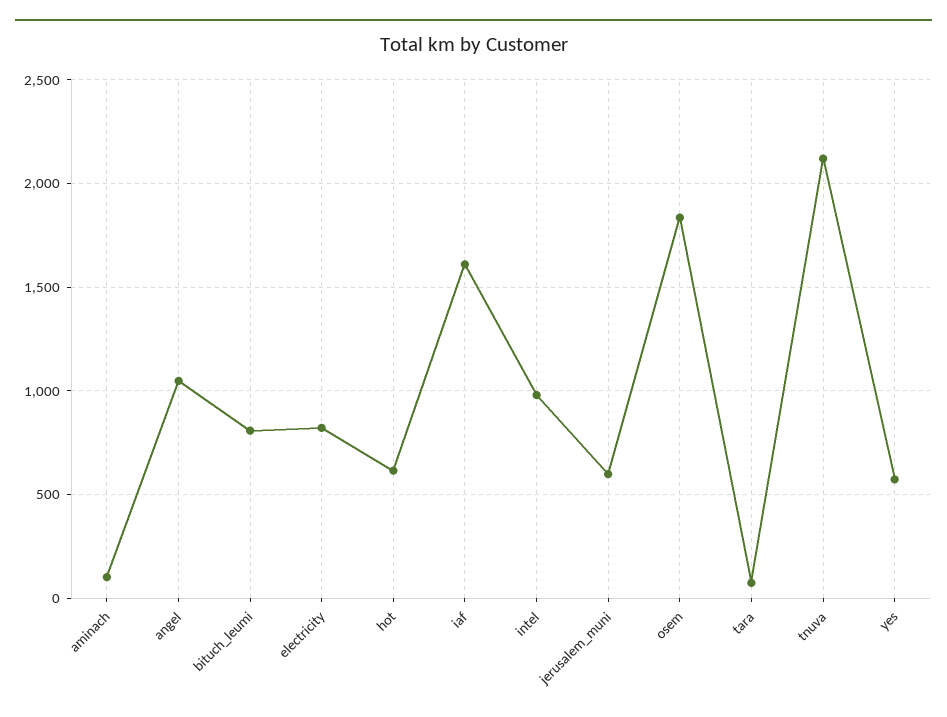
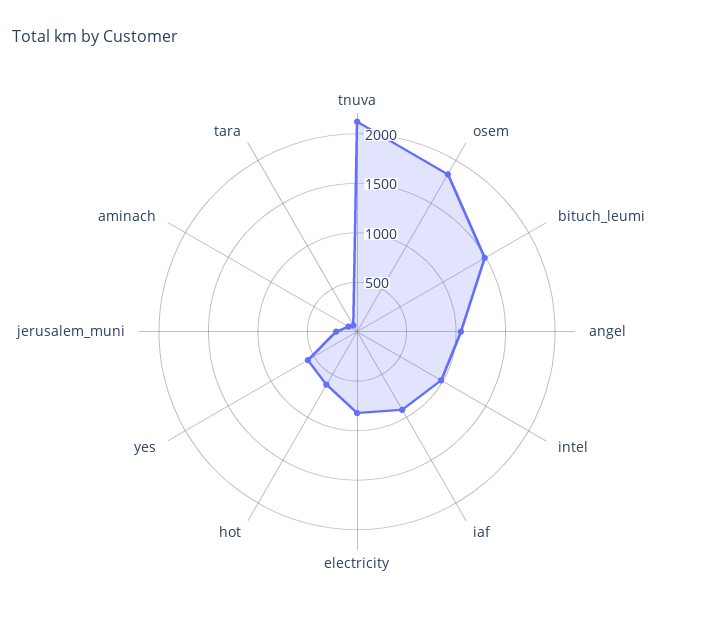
  {
    "aminach": 100,
    "angel": 1050,
-   "bituch_leumi": 800,
+   "bituch_leumi": 1500,
    "electricity": 800,
    "hot": 600,
-   "iaf": 1600,
+   "iaf": 900,
    "intel": 1000,
-   "jerusalem_muni": 600,
+   "jerusalem_muni": 200,
    "osem": 1850,
    "tara": 100,
    "tnuva": 2100,
    "yes": 550
  }

